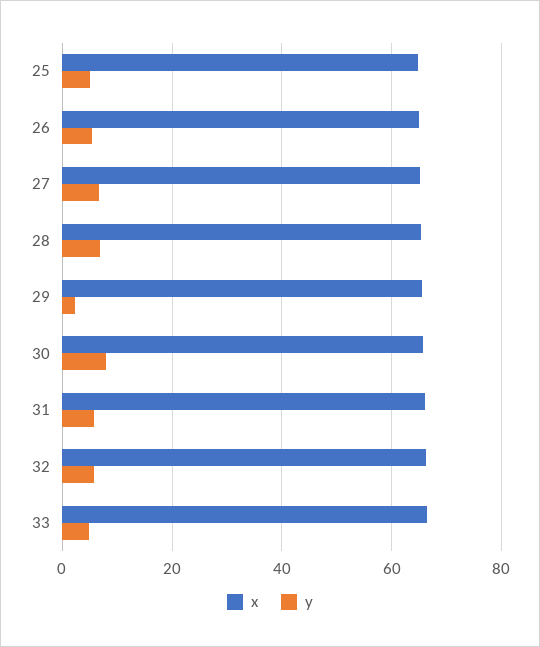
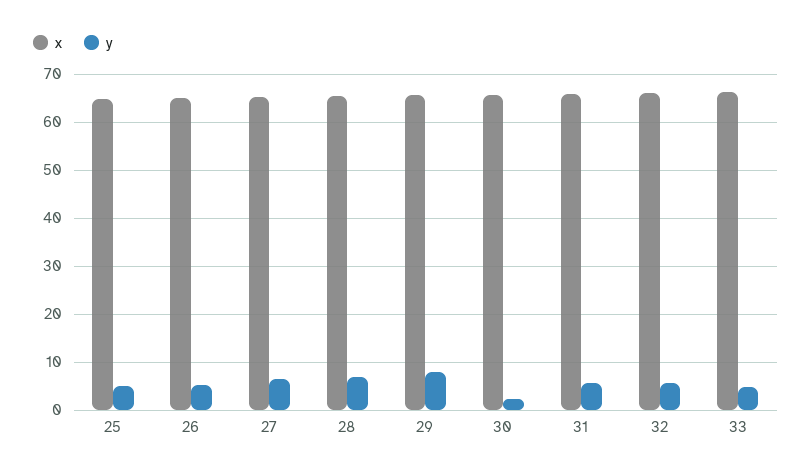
  {
    "x": {
      "25": 64,
      "26": 66,
      "27": 66,
      "28": 66,
      "29": 66,
      "30": 66,
      "31": 66,
      "32": 66,
      "33": 66
    },
    "y": {
      "25": 4,
      "26": 6,
      "27": 6,
      "28": 6,
-     "29": 2,
+     "29": 8,
-     "30": 8,
+     "30": 2,
      "31": 6,
      "32": 6,
      "33": 4
    }
  }

